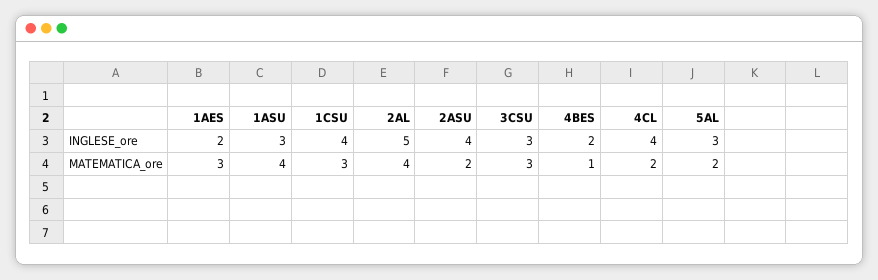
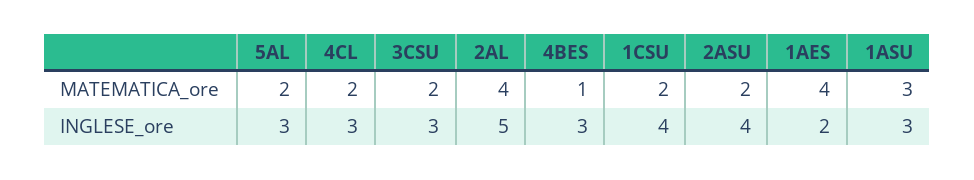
  {
    "1AES": {
      "INGLESE_ore": 2,
-     "MATEMATICA_ore": 3
+     "MATEMATICA_ore": 4
    },
    "1ASU": {
      "INGLESE_ore": 3,
-     "MATEMATICA_ore": 4
+     "MATEMATICA_ore": 3
    },
    "1CSU": {
      "INGLESE_ore": 4,
-     "MATEMATICA_ore": 3
+     "MATEMATICA_ore": 2
    },
    "2AL": {
      "INGLESE_ore": 5,
      "MATEMATICA_ore": 4
    },
    "2ASU": {
      "INGLESE_ore": 4,
      "MATEMATICA_ore": 2
    },
    "3CSU": {
      "INGLESE_ore": 3,
-     "MATEMATICA_ore": 3
+     "MATEMATICA_ore": 2
    },
    "4BES": {
-     "INGLESE_ore": 2,
+     "INGLESE_ore": 3,
      "MATEMATICA_ore": 1
    },
    "4CL": {
-     "INGLESE_ore": 4,
+     "INGLESE_ore": 3,
      "MATEMATICA_ore": 2
    },
    "5AL": {
      "INGLESE_ore": 3,
      "MATEMATICA_ore": 2
    }
  }

